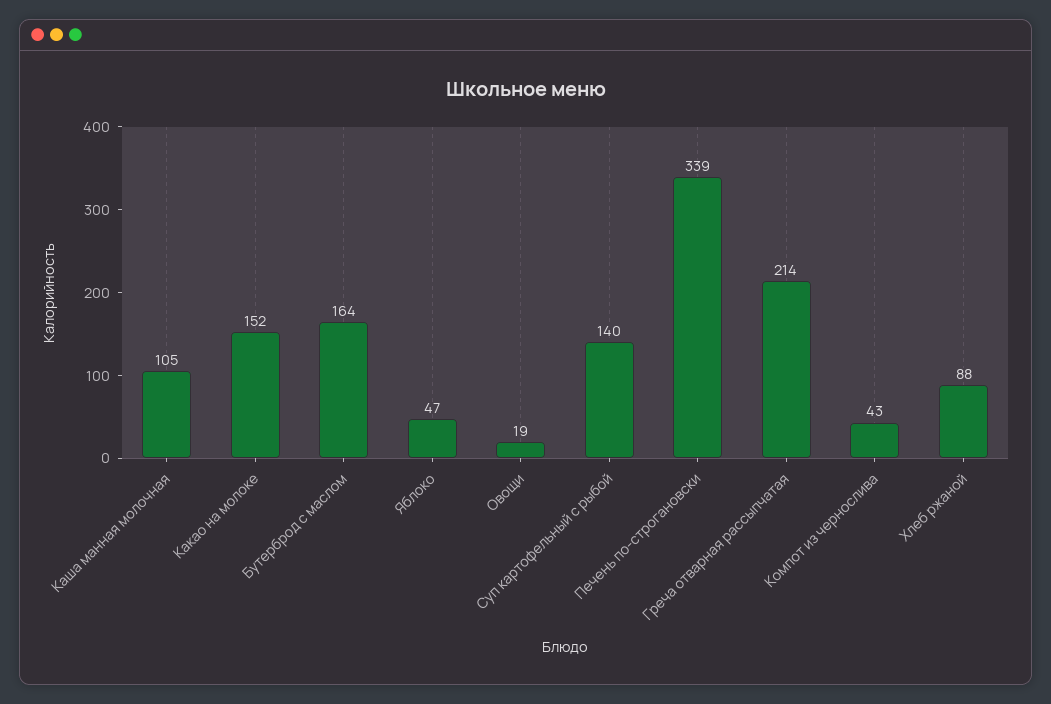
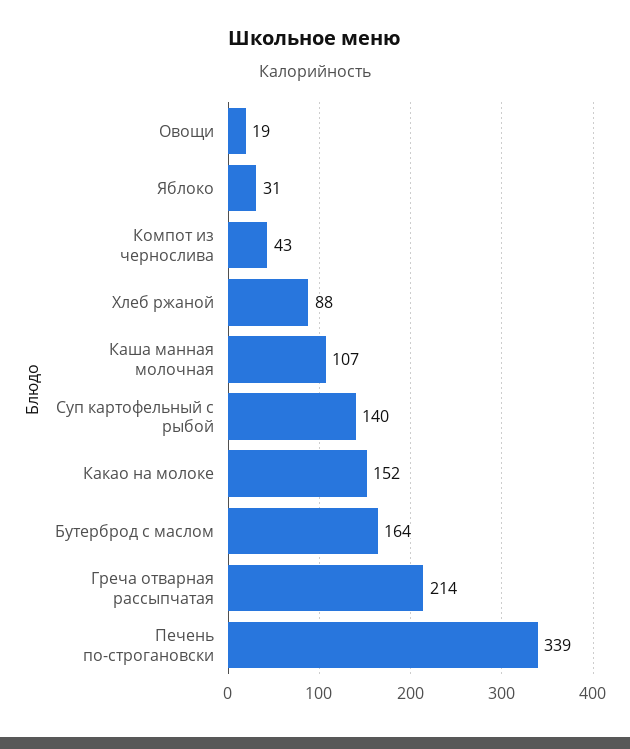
  {
-   "Каша манная молочная": 105,
+   "Каша манная молочная": 107,
    "Какао на молоке": 152,
    "Бутерброд с маслом": 164,
-   "Яблоко": 47,
+   "Яблоко": 31,
    "Овощи": 19,
    "Суп картофельный с рыбой": 140,
    "Печень по-строгановски": 339,
    "Греча отварная рассыпчатая": 214,
    "Компот из чернослива": 43,
    "Хлеб ржаной": 88
  }

